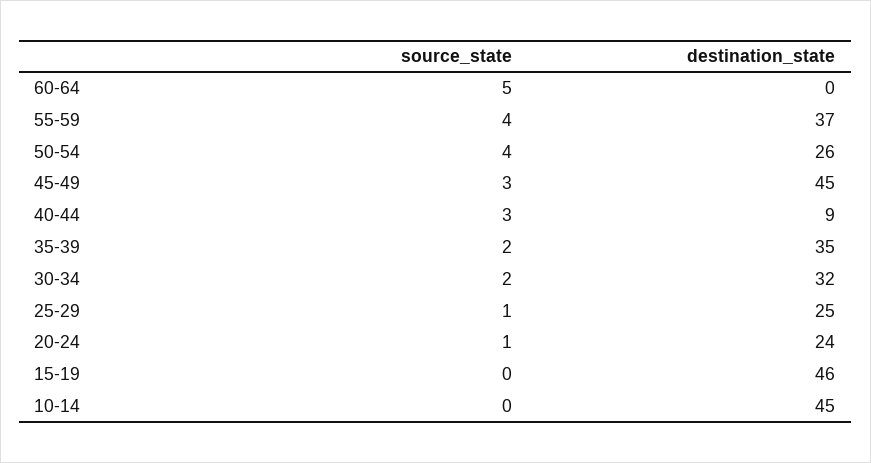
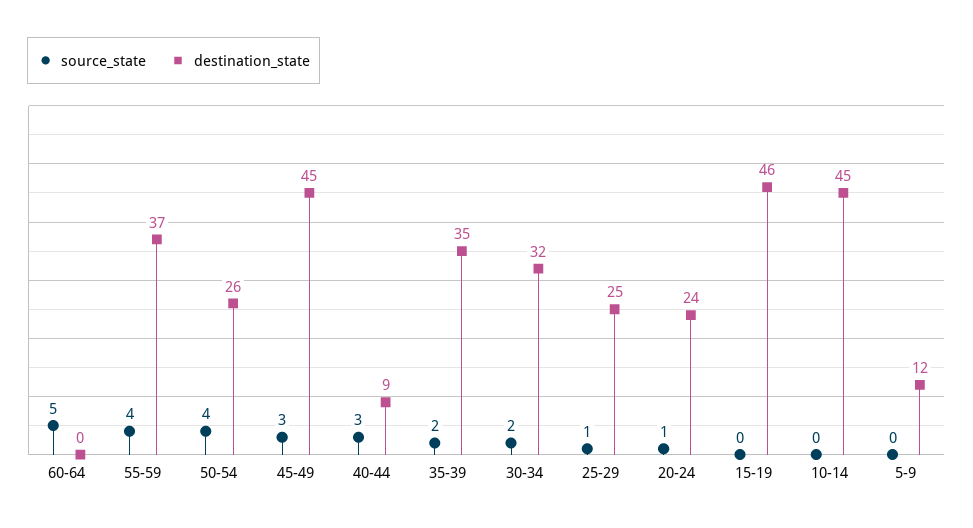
  {
    "source_state": {
      "60-64": 5,
      "55-59": 4,
      "50-54": 4,
      "45-49": 3,
      "40-44": 3,
      "35-39": 2,
      "30-34": 2,
      "25-29": 1,
      "20-24": 1,
      "15-19": 0,
-     "10-14": 0
+     "10-14": 0,
+     "5-9": 0
    },
    "destination_state": {
      "60-64": 0,
      "55-59": 37,
      "50-54": 26,
      "45-49": 45,
      "40-44": 9,
      "35-39": 35,
      "30-34": 32,
      "25-29": 25,
      "20-24": 24,
      "15-19": 46,
-     "10-14": 45
+     "10-14": 45,
+     "5-9": 12
    }
  }

